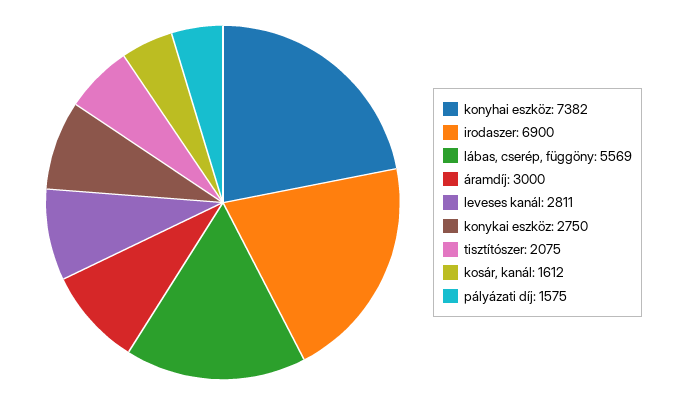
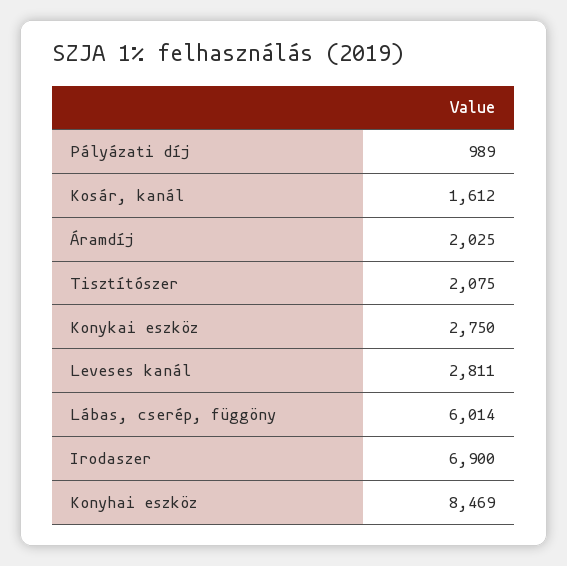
  {
-   "konyhai eszköz": 7382,
+   "konyhai eszköz": 8469,
    "irodaszer": 6900,
-   "lábas, cserép, függöny": 5569,
+   "lábas, cserép, függöny": 6014,
-   "áramdíj": 3000,
+   "áramdíj": 2025,
    "leveses kanál": 2811,
    "konykai eszköz": 2750,
    "tisztítószer": 2075,
    "kosár, kanál": 1612,
-   "pályázati díj": 1575
+   "pályázati díj": 989
  }

